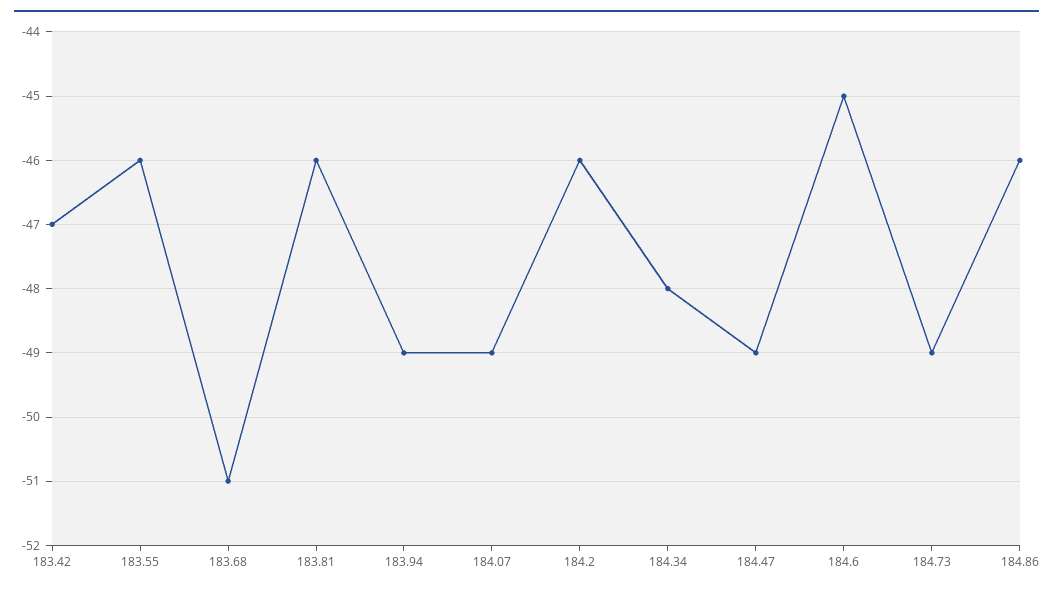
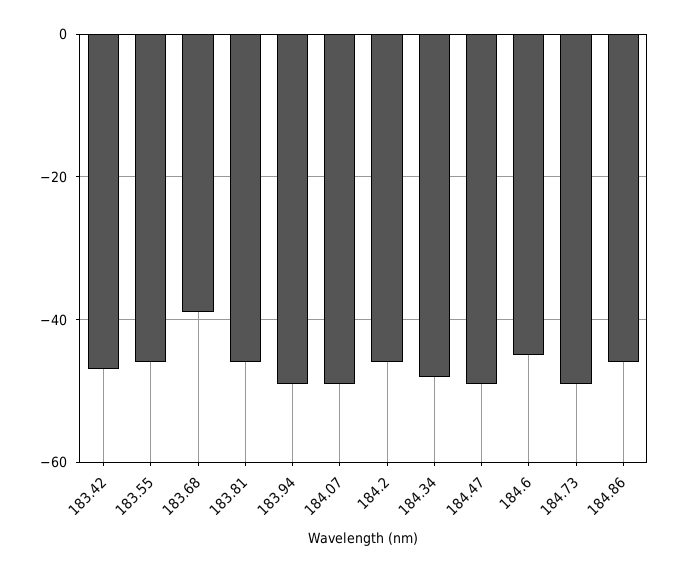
  {
    "183.42": -47,
    "183.55": -46,
-   "183.68": -51,
+   "183.68": -40,
    "183.81": -46,
    "183.94": -49,
    "184.07": -49,
    "184.2": -46,
    "184.34": -48,
    "184.47": -49,
    "184.6": -45,
    "184.73": -49,
    "184.86": -46
  }

